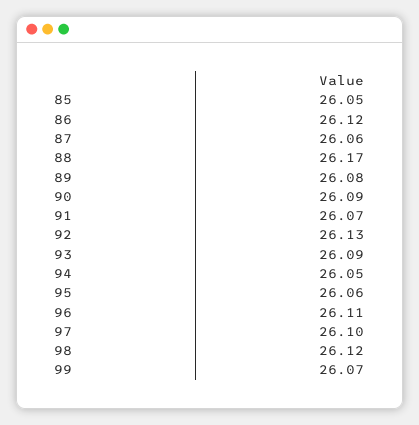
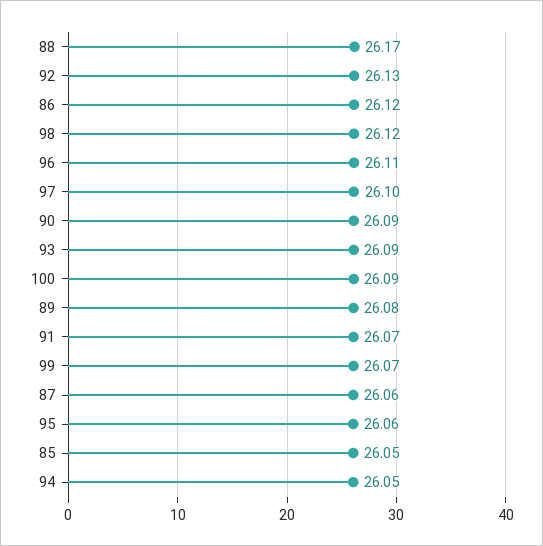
  {
    "85": 26.05,
    "86": 26.12,
    "87": 26.06,
    "88": 26.17,
    "89": 26.08,
    "90": 26.09,
    "91": 26.07,
    "92": 26.13,
    "93": 26.09,
    "94": 26.05,
    "95": 26.06,
    "96": 26.11,
    "97": 26.1,
    "98": 26.12,
-   "99": 26.07
+   "99": 26.07,
+   "100": 26.09
  }

